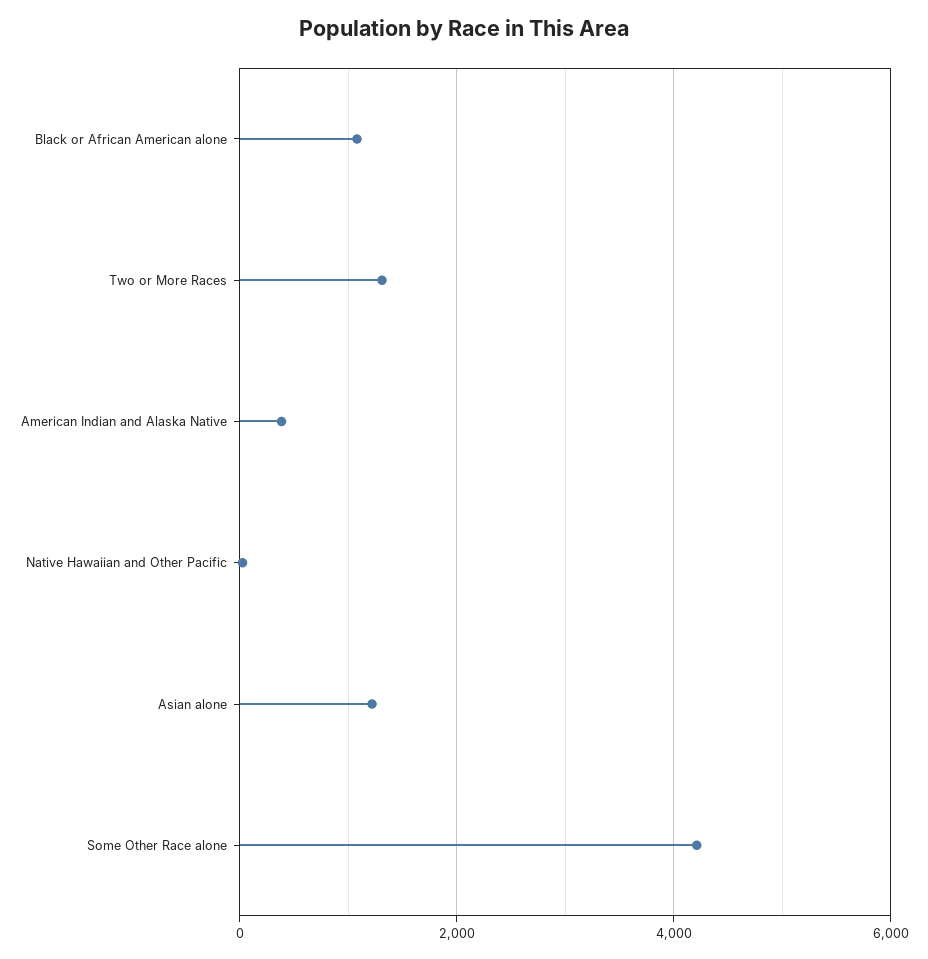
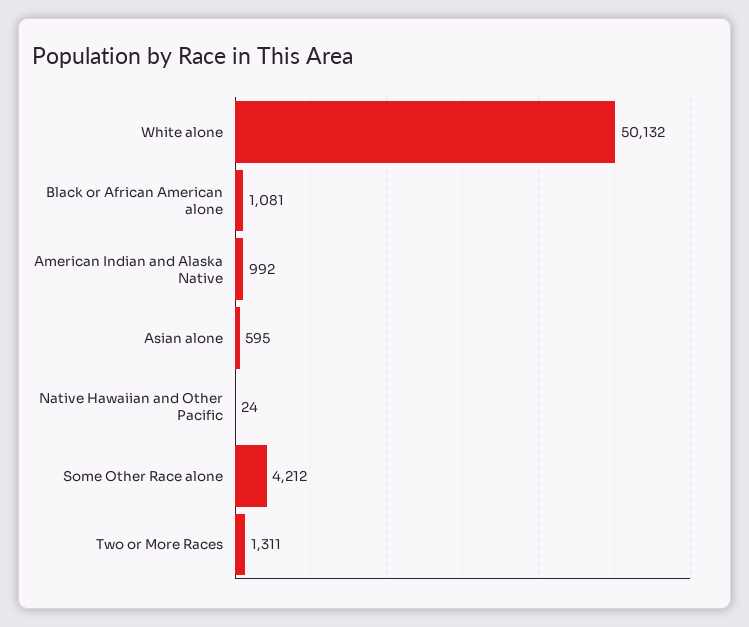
  {
    "Black or African American alone": 1081,
    "Two or More Races": 1311,
-   "American Indian and Alaska Native": 400,
+   "American Indian and Alaska Native": 992,
    "Native Hawaiian and Other Pacific": 24,
-   "Asian alone": 1200,
+   "Asian alone": 595,
-   "Some Other Race alone": 4212
+   "Some Other Race alone": 4212,
+   "White alone": 50132
  }

